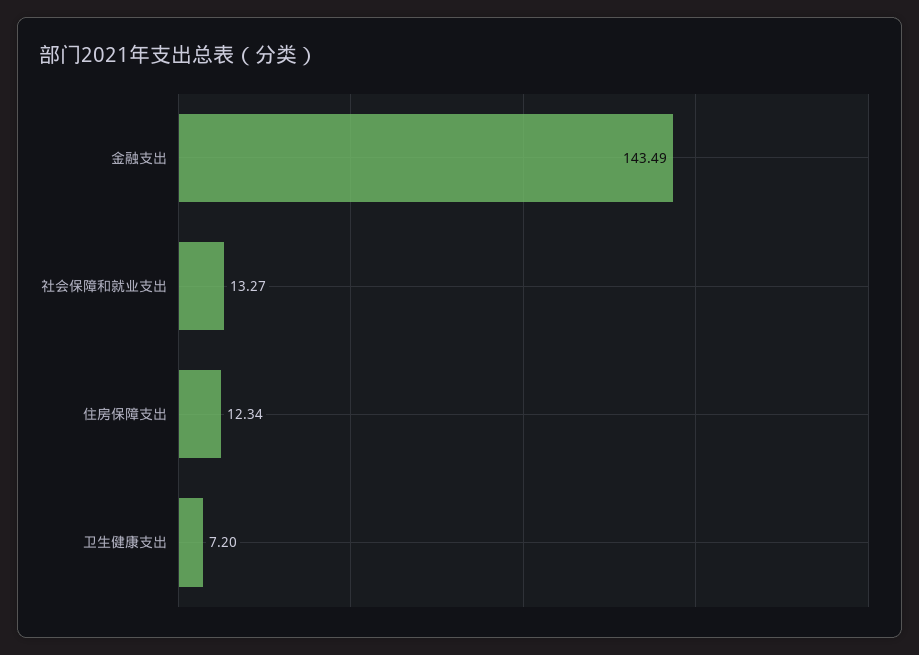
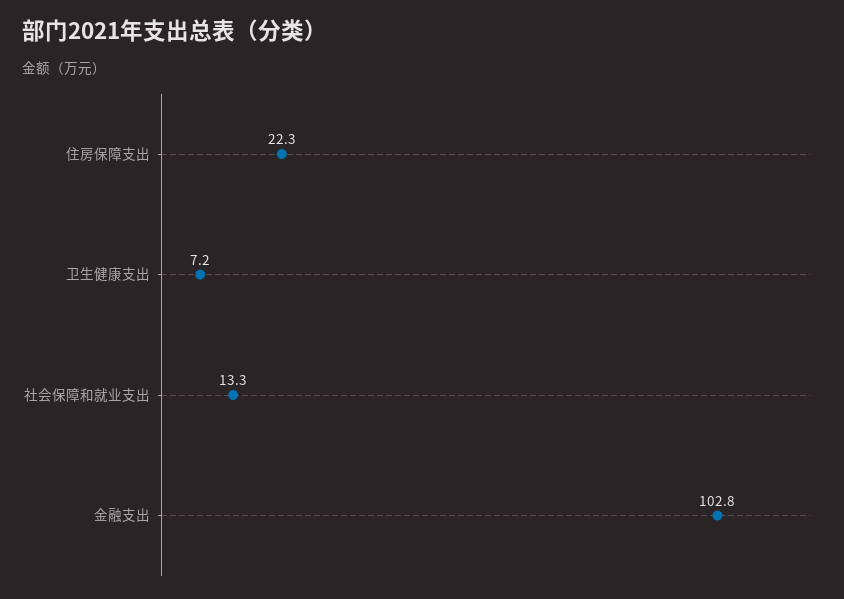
  {
-   "金融支出": 143.49,
+   "金融支出": 102.8,
    "社会保障和就业支出": 13.27,
-   "住房保障支出": 12.34,
+   "住房保障支出": 22.3,
    "卫生健康支出": 7.2
  }

